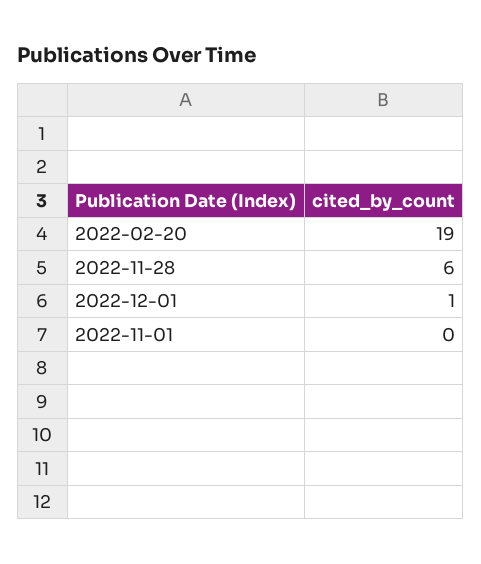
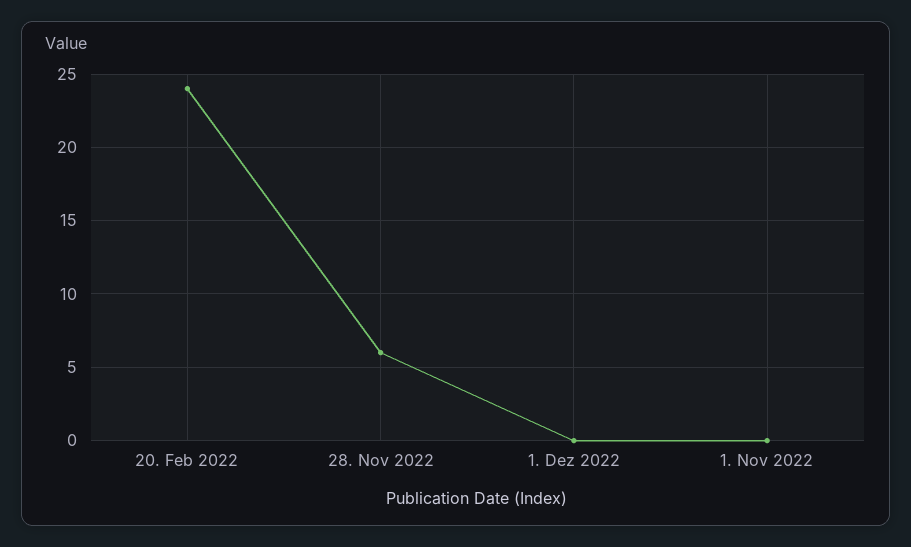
  {
-   "2022-02-20": 19,
+   "2022-02-20": 24,
    "2022-11-28": 6,
-   "2022-12-01": 1,
+   "2022-12-01": 0,
    "2022-11-01": 0
  }

